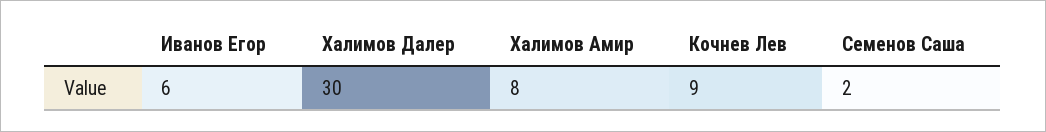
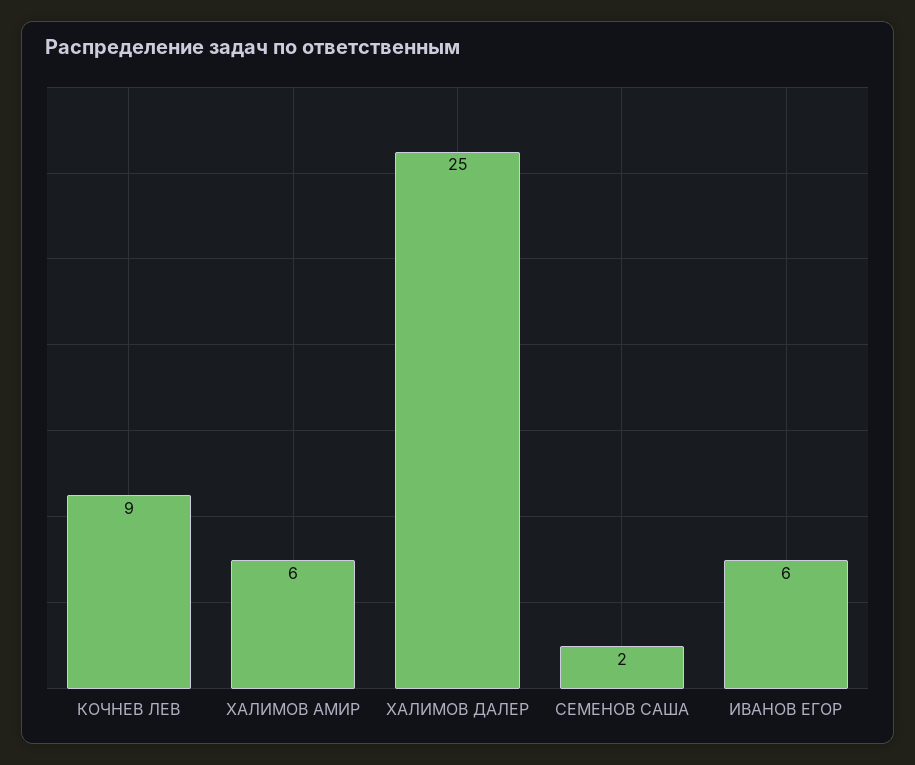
  {
    "Иванов Егор": 6,
-   "Халимов Далер": 30,
+   "Халимов Далер": 25,
-   "Халимов Амир": 8,
+   "Халимов Амир": 6,
    "Кочнев Лев": 9,
    "Семенов Саша": 2
  }

